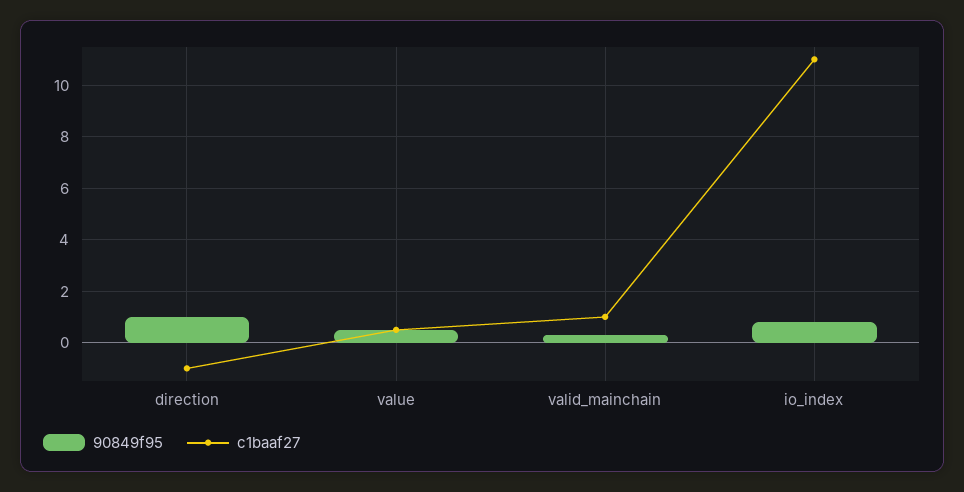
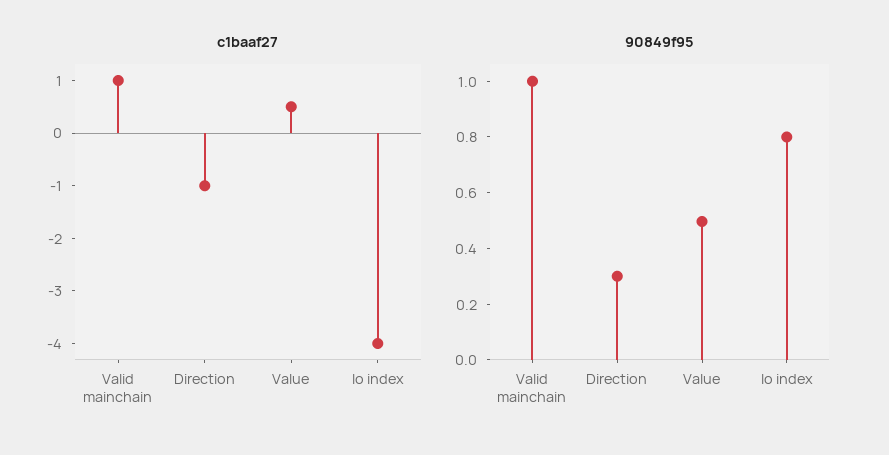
  {
    "90849f95": {
-     "direction": 1,
+     "direction": 0.3,
      "value": 0.5,
-     "valid_mainchain": 0.25,
+     "valid_mainchain": 1,
      "io_index": 0.8
    },
    "c1baaf27": {
      "direction": -1,
      "value": 0.5,
      "valid_mainchain": 1,
-     "io_index": 11
+     "io_index": -4
    }
  }

